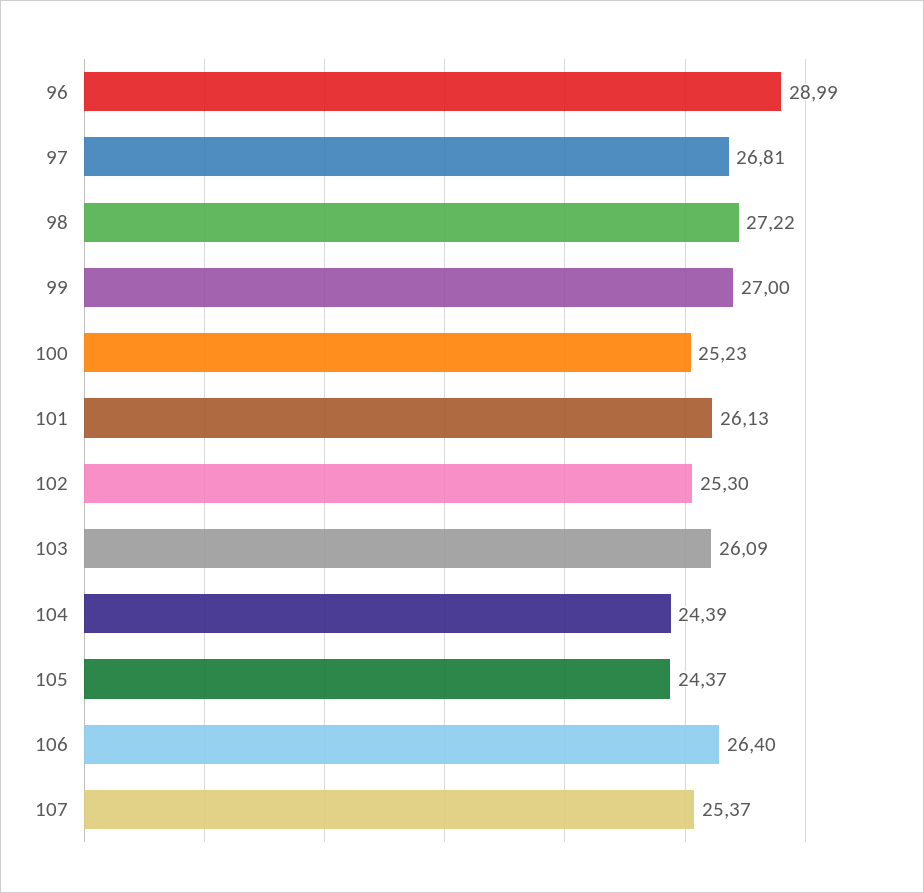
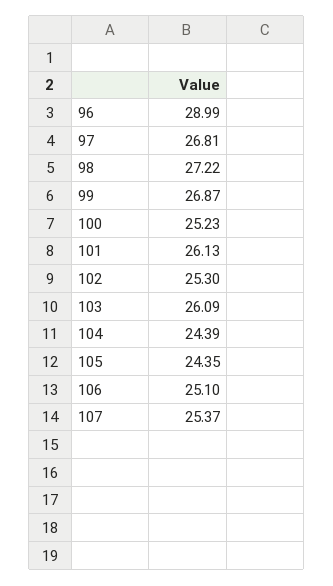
  {
    "96": 28.99,
    "97": 26.81,
    "98": 27.22,
-   "99": 27,
+   "99": 26.87,
    "100": 25.23,
    "101": 26.13,
    "102": 25.3,
    "103": 26.09,
    "104": 24.39,
-   "105": 24.37,
+   "105": 24.35,
-   "106": 26.4,
+   "106": 25.1,
    "107": 25.37
  }

